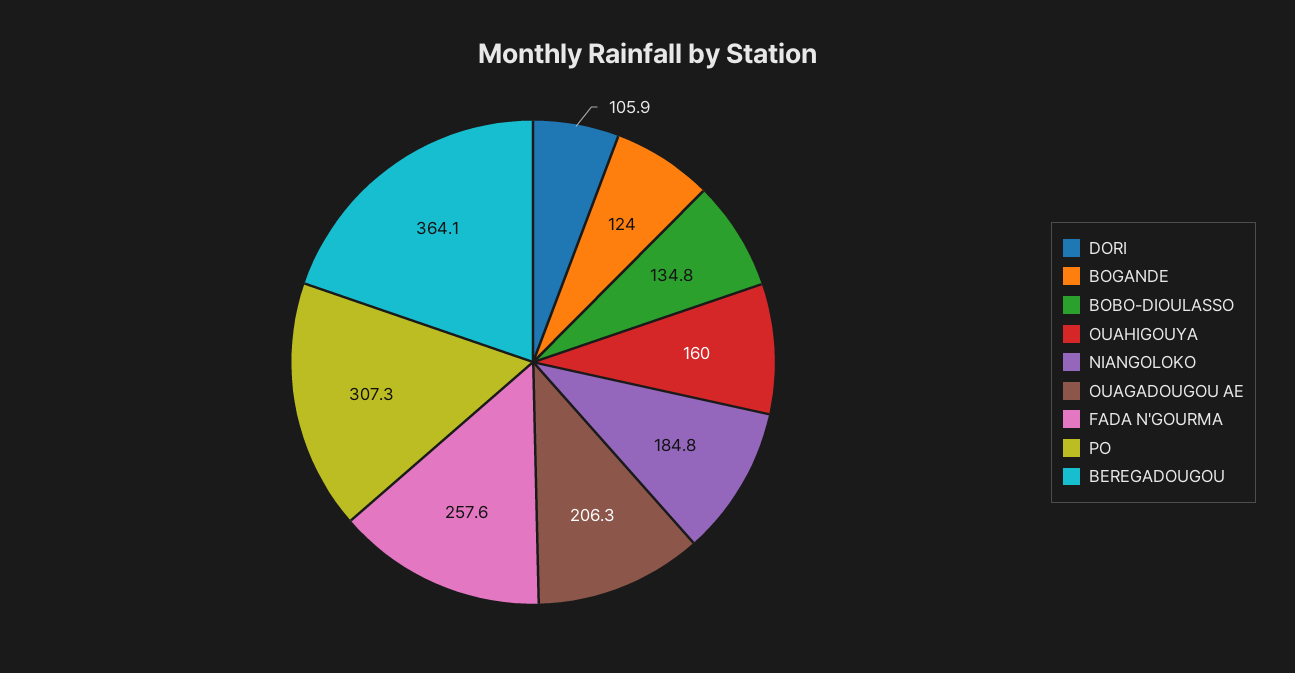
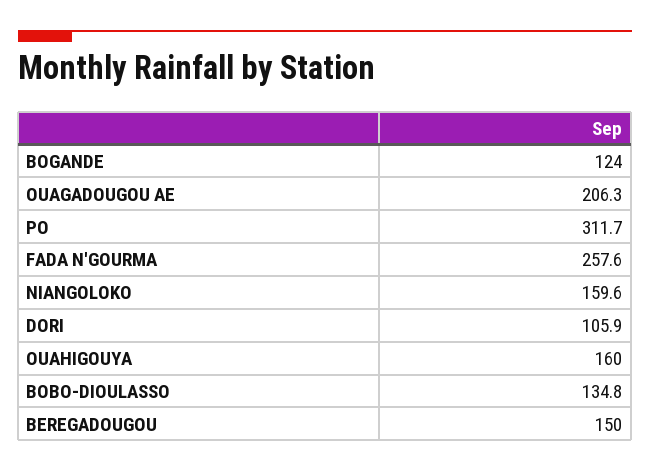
  {
    "DORI": 105.9,
    "BOGANDE": 124,
    "BOBO-DIOULASSO": 134.8,
    "OUAHIGOUYA": 160,
-   "NIANGOLOKO": 184.8,
+   "NIANGOLOKO": 159.6,
    "OUAGADOUGOU AE": 206.3,
    "FADA N'GOURMA": 257.6,
-   "PO": 307.3,
+   "PO": 311.7,
-   "BEREGADOUGOU": 364.1
+   "BEREGADOUGOU": 150
  }

